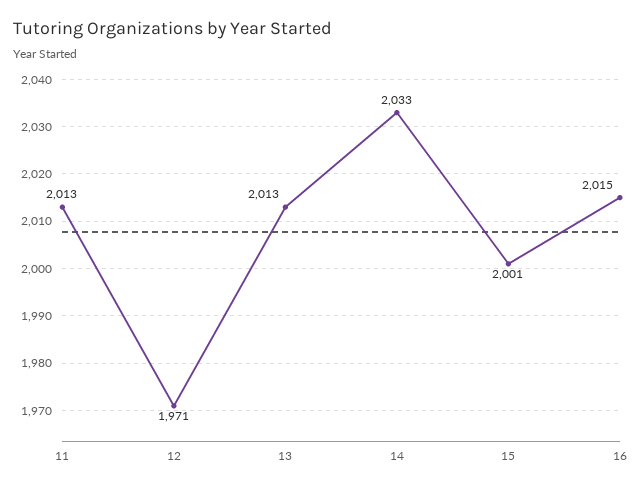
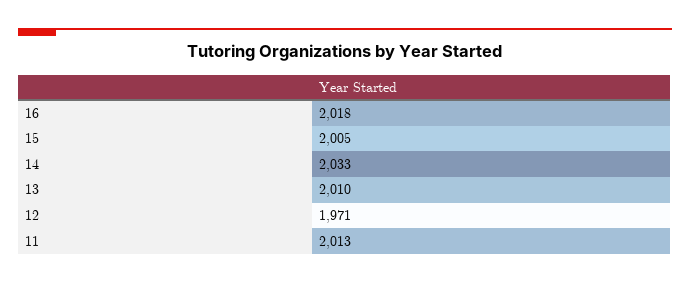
  {
    "11": 2013,
    "12": 1971,
-   "13": 2013,
+   "13": 2010,
    "14": 2033,
-   "15": 2001,
+   "15": 2005,
-   "16": 2015
+   "16": 2018
  }

